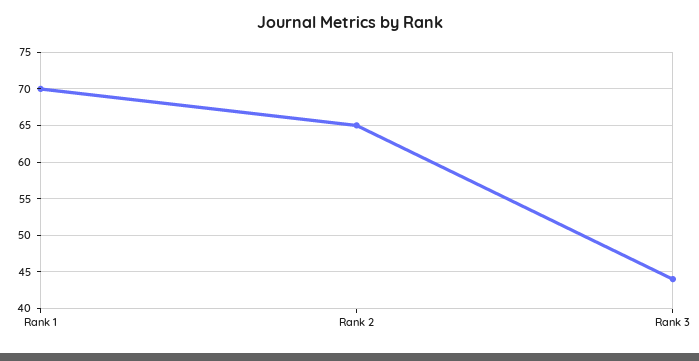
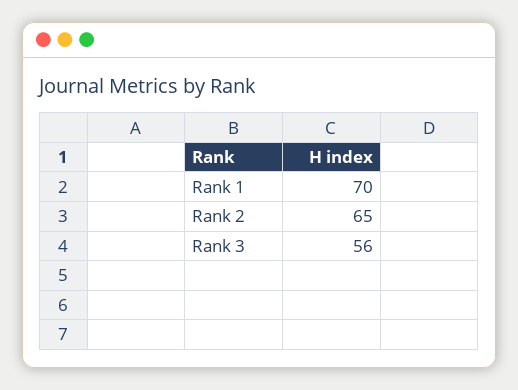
  {
    "Rank 1": 70,
    "Rank 2": 65,
-   "Rank 3": 44
+   "Rank 3": 56
  }

